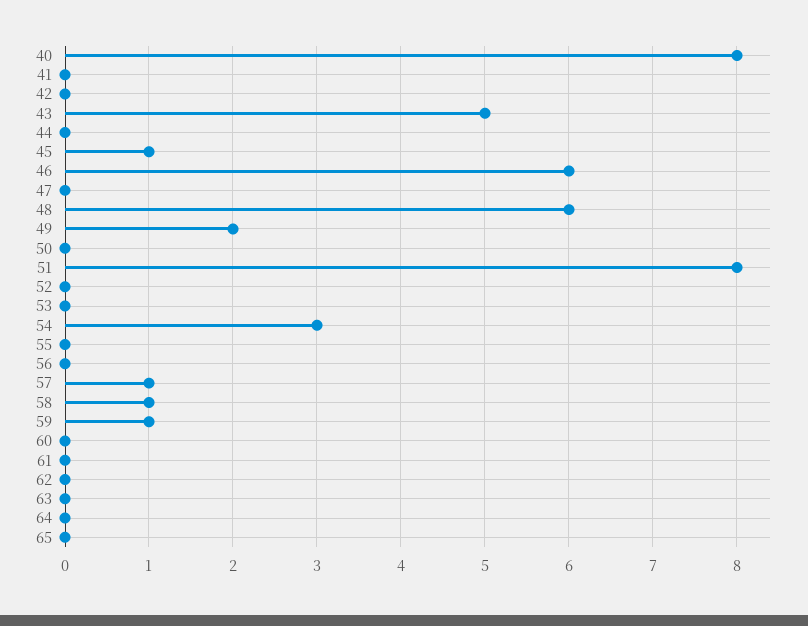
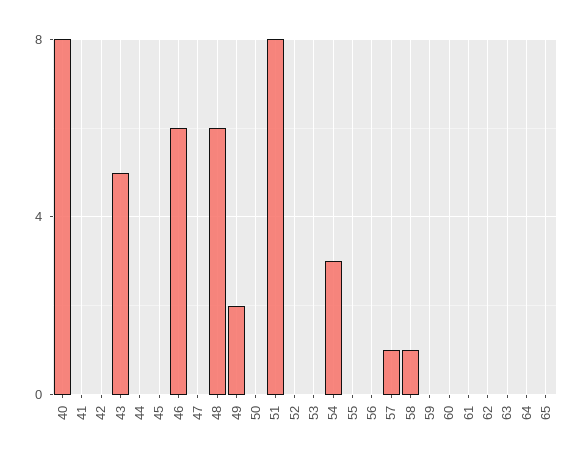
  {
    "40": 8,
    "41": 0,
    "42": 0,
    "43": 5,
    "44": 0,
-   "45": 1,
+   "45": 0,
    "46": 6,
    "47": 0,
    "48": 6,
    "49": 2,
    "50": 0,
    "51": 8,
    "52": 0,
    "53": 0,
    "54": 3,
    "55": 0,
    "56": 0,
    "57": 1,
    "58": 1,
-   "59": 1,
+   "59": 0,
    "60": 0,
    "61": 0,
    "62": 0,
    "63": 0,
    "64": 0,
    "65": 0
  }

